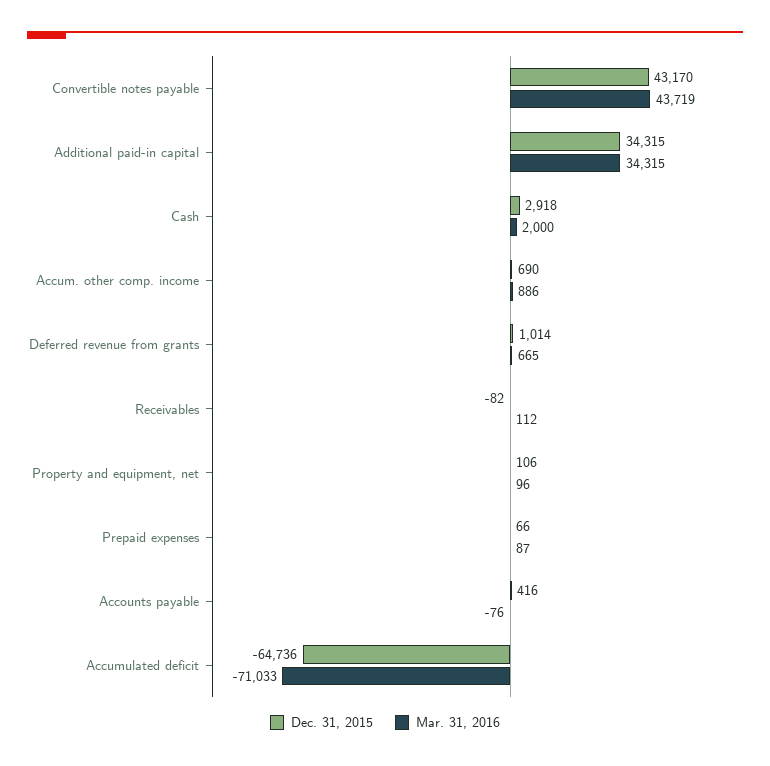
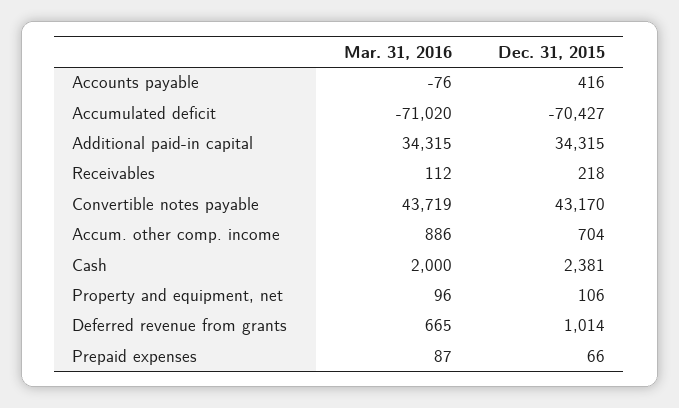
  {
    "Dec. 31, 2015": {
      "Convertible notes payable": 43170,
      "Additional paid-in capital": 34315,
-     "Cash": 2918,
+     "Cash": 2381,
-     "Accum. other comp. income": 690,
+     "Accum. other comp. income": 704,
      "Deferred revenue from grants": 1014,
-     "Receivables": -82,
+     "Receivables": 218,
      "Property and equipment, net": 106,
      "Prepaid expenses": 66,
      "Accounts payable": 416,
-     "Accumulated deficit": -64736
+     "Accumulated deficit": -70427
    },
    "Mar. 31, 2016": {
      "Convertible notes payable": 43719,
      "Additional paid-in capital": 34315,
      "Cash": 2000,
      "Accum. other comp. income": 886,
      "Deferred revenue from grants": 665,
      "Receivables": 112,
      "Property and equipment, net": 96,
      "Prepaid expenses": 87,
      "Accounts payable": -76,
-     "Accumulated deficit": -71033
+     "Accumulated deficit": -71020
    }
  }

